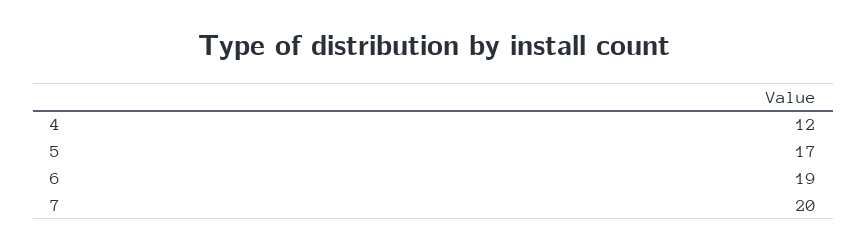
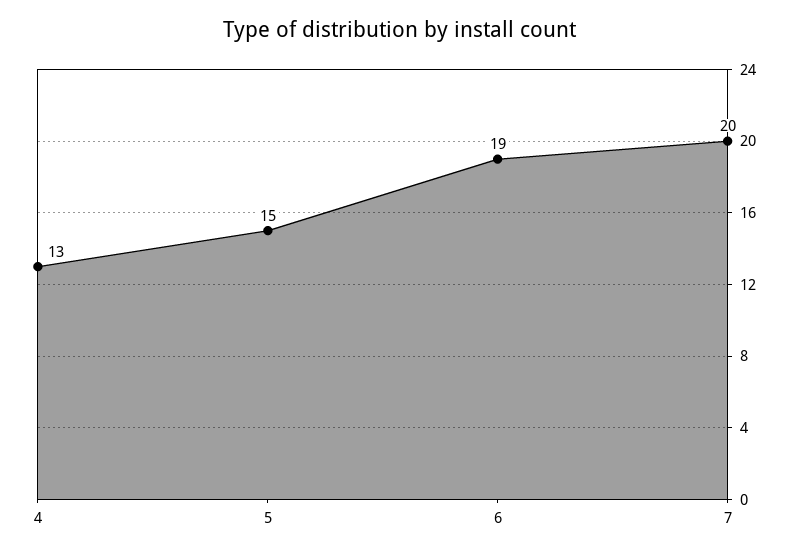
  {
-   "4": 12,
+   "4": 13,
-   "5": 17,
+   "5": 15,
    "6": 19,
    "7": 20
  }

